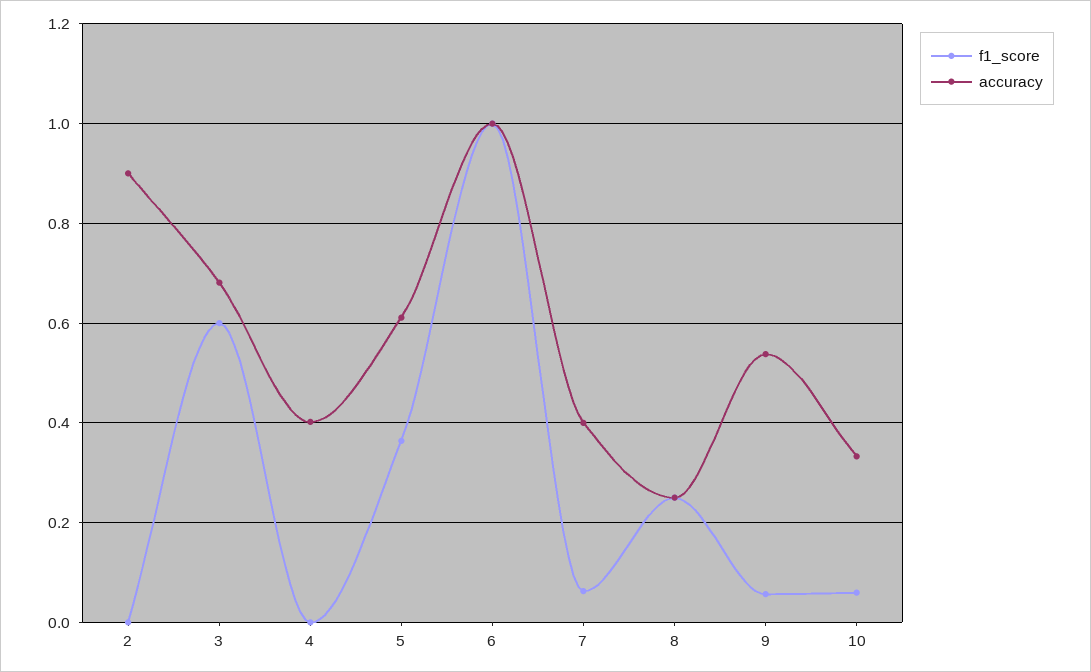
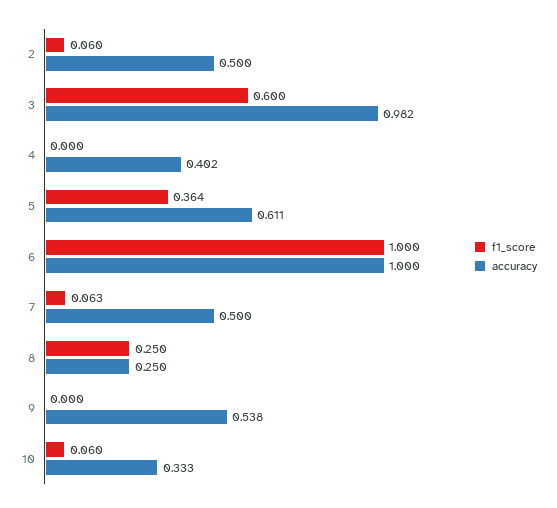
  {
    "f1_score": {
-     "2": 0,
+     "2": 0.06,
      "3": 0.6,
      "4": 0,
      "5": 0.364,
      "6": 1,
      "7": 0.063,
      "8": 0.25,
-     "9": 0.06,
+     "9": 0,
      "10": 0.06
    },
    "accuracy": {
-     "2": 0.9,
+     "2": 0.5,
-     "3": 0.68,
+     "3": 0.982,
      "4": 0.402,
      "5": 0.611,
      "6": 1,
-     "7": 0.4,
+     "7": 0.5,
      "8": 0.25,
      "9": 0.538,
      "10": 0.333
    }
  }

